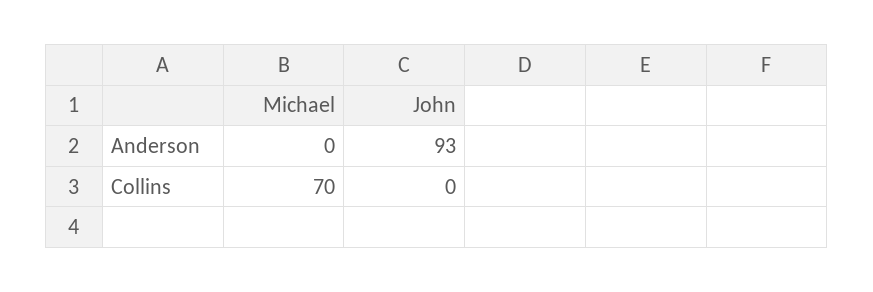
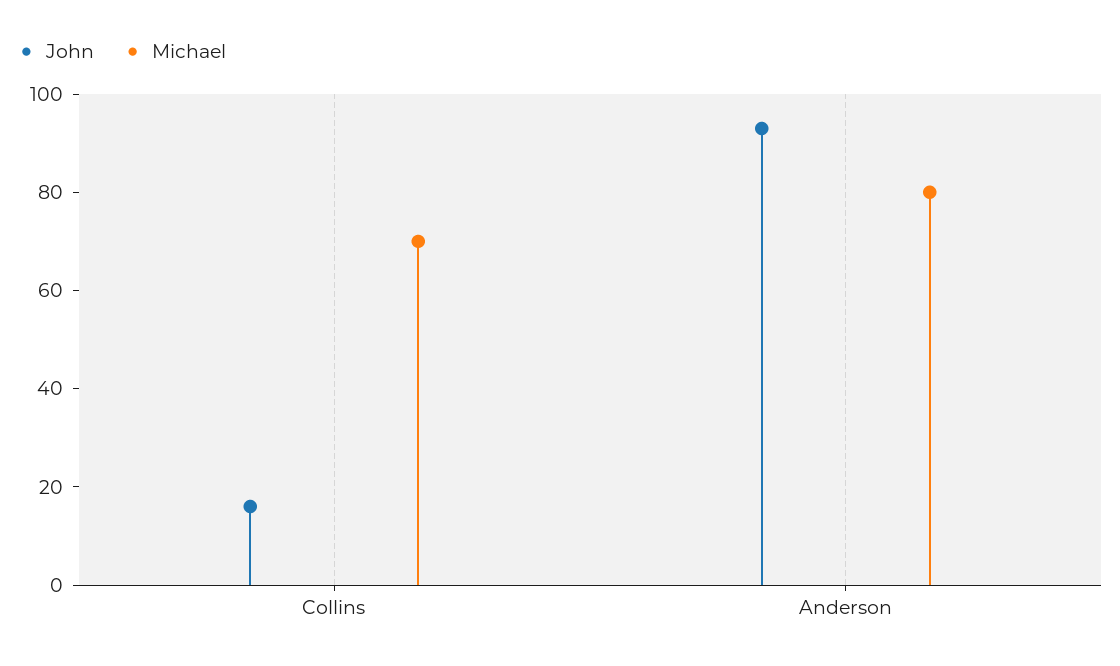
  {
    "Michael": {
-     "Anderson": 0,
+     "Anderson": 80,
      "Collins": 70
    },
    "John": {
      "Anderson": 93,
-     "Collins": 0
+     "Collins": 15
    }
  }

